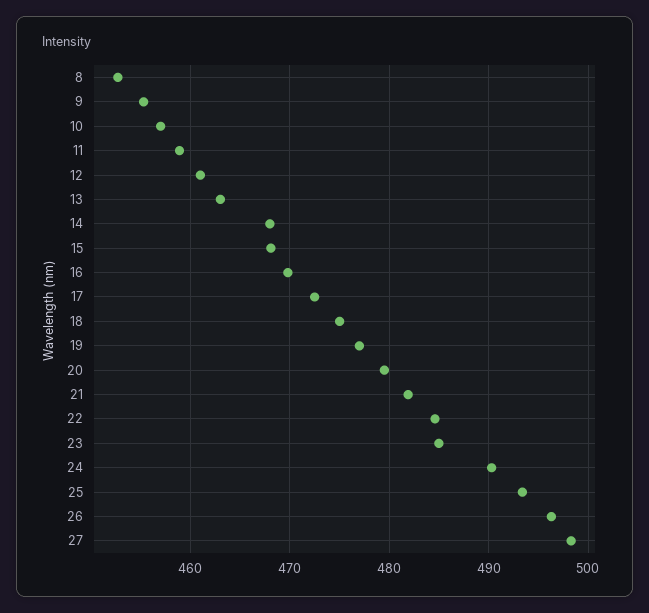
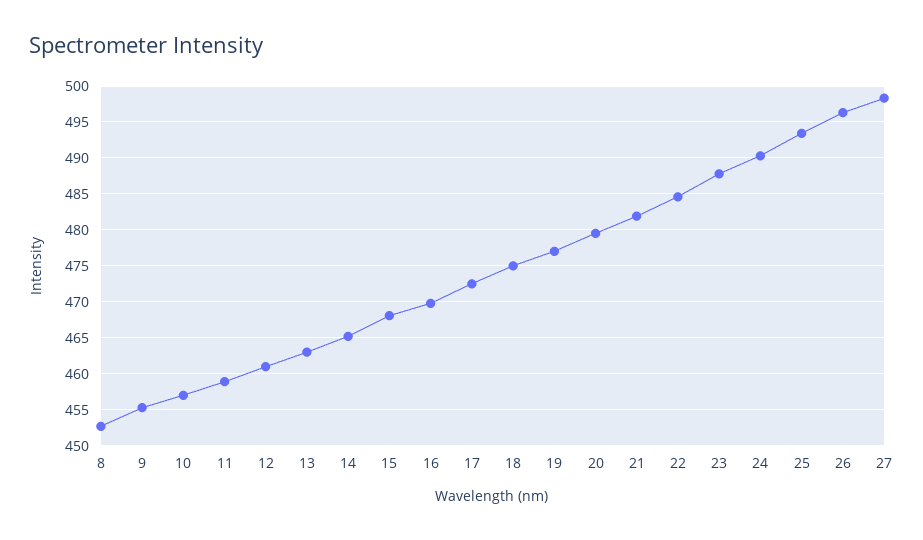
  {
    "8": 453,
    "9": 455,
    "10": 457,
    "11": 459,
    "12": 461,
    "13": 463,
-   "14": 468,
+   "14": 465,
    "15": 468,
    "16": 470,
    "17": 473,
    "18": 475,
    "19": 477,
    "20": 480,
    "21": 482,
    "22": 485,
-   "23": 485,
+   "23": 488,
    "24": 490,
    "25": 493,
    "26": 496,
    "27": 498
  }

